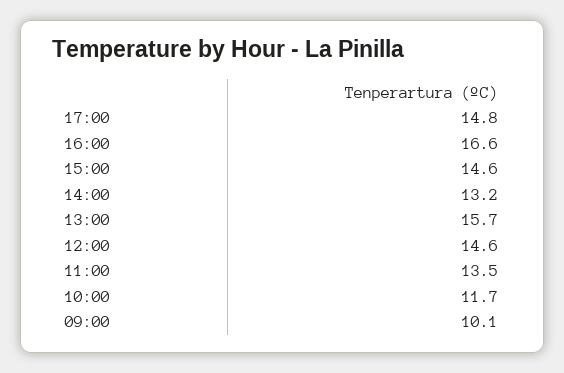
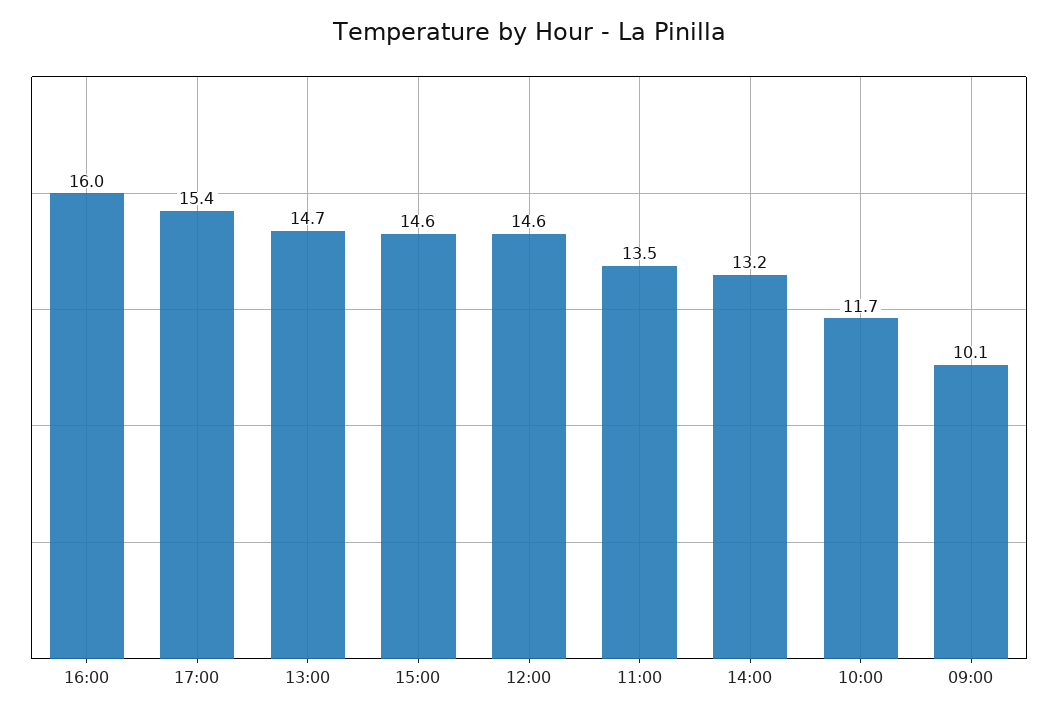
  {
-   "17:00": 14.8,
+   "17:00": 15.4,
-   "16:00": 16.6,
+   "16:00": 16,
    "15:00": 14.6,
    "14:00": 13.2,
-   "13:00": 15.7,
+   "13:00": 14.7,
    "12:00": 14.6,
    "11:00": 13.5,
    "10:00": 11.7,
    "09:00": 10.1
  }

